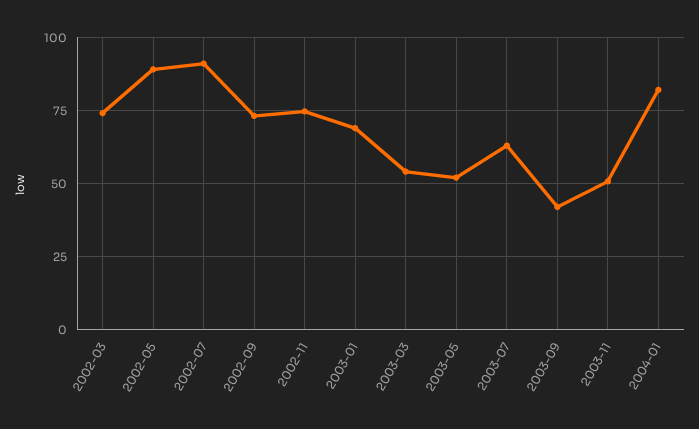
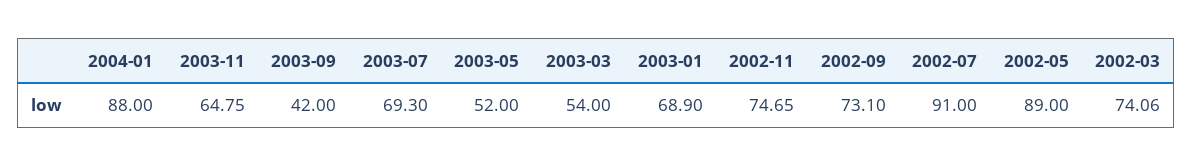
  {
    "2002-03": 74.06,
    "2002-05": 89,
    "2002-07": 91,
    "2002-09": 73.1,
    "2002-11": 74.65,
    "2003-01": 68.9,
    "2003-03": 54,
    "2003-05": 52,
-   "2003-07": 62.5,
+   "2003-07": 69.3,
    "2003-09": 42,
-   "2003-11": 50,
+   "2003-11": 64.75,
-   "2004-01": 82.5
+   "2004-01": 88
  }

